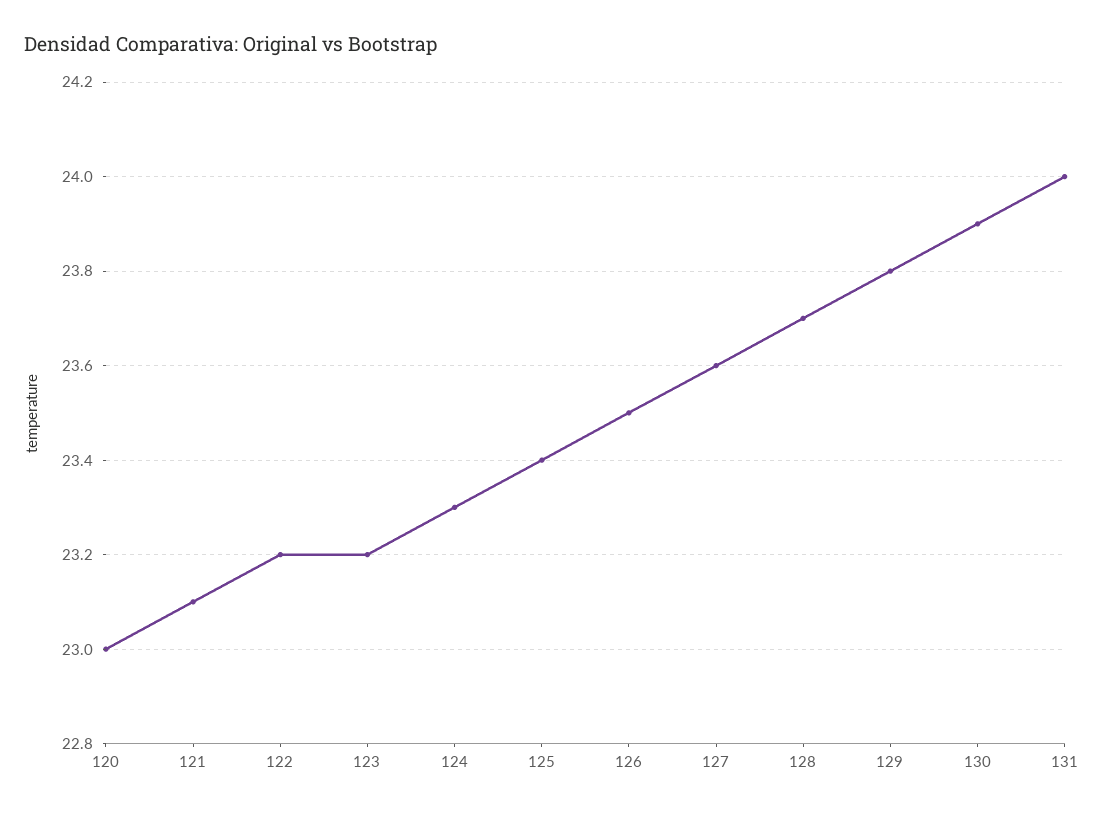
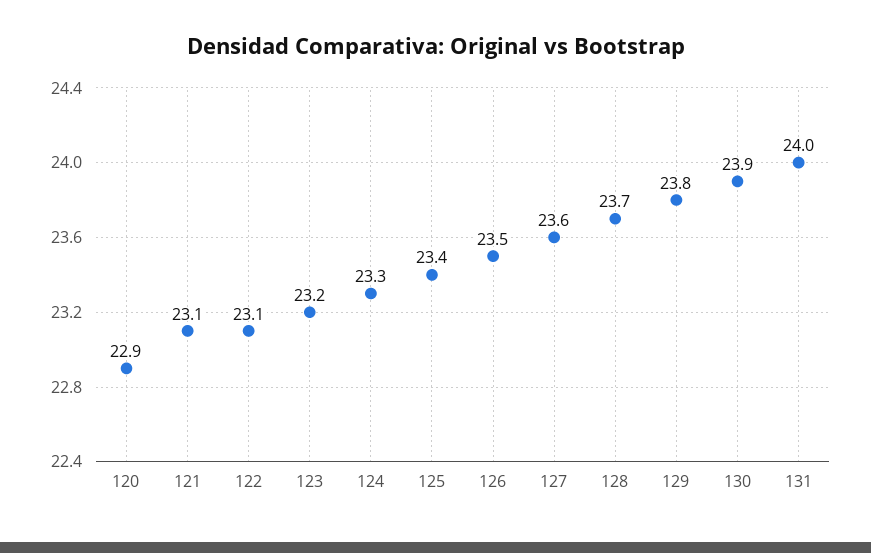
  {
-   "120": 23,
+   "120": 22.9,
    "121": 23.1,
-   "122": 23.2,
+   "122": 23.1,
    "123": 23.2,
    "124": 23.3,
    "125": 23.4,
    "126": 23.5,
    "127": 23.6,
    "128": 23.7,
    "129": 23.8,
    "130": 23.9,
    "131": 24
  }

